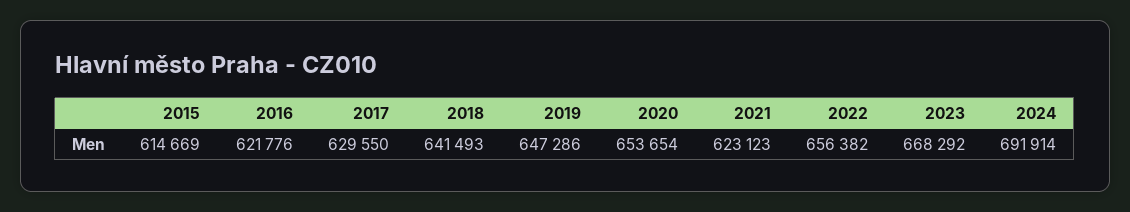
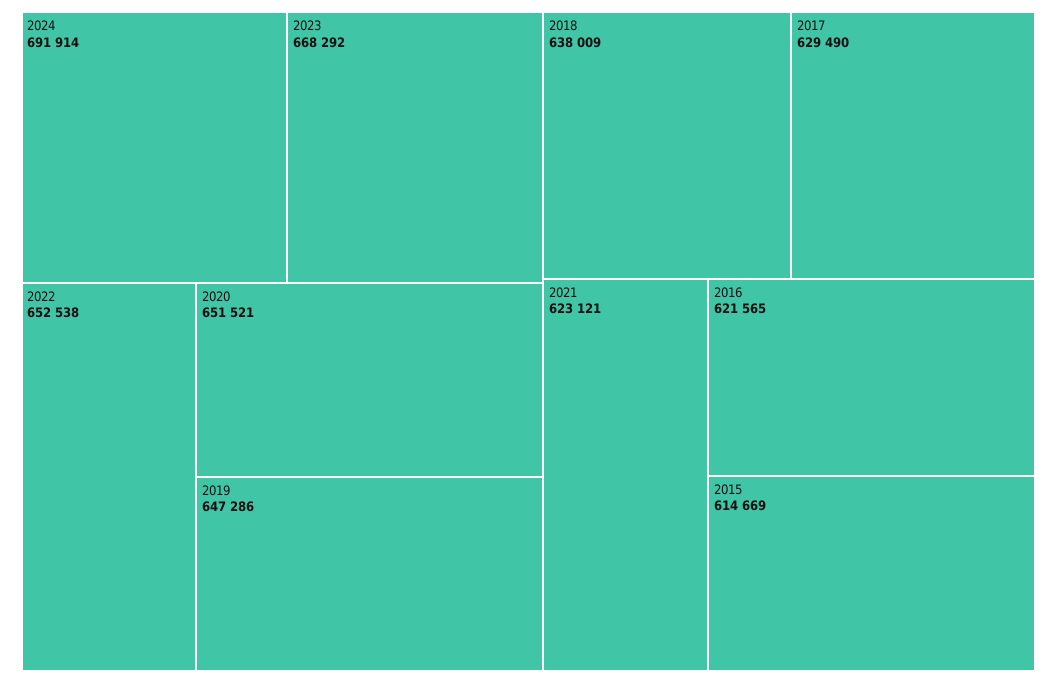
  {
    "2015": 614669,
-   "2016": 621776,
+   "2016": 621565,
-   "2017": 629550,
+   "2017": 629490,
-   "2018": 641493,
+   "2018": 638009,
    "2019": 647286,
-   "2020": 653654,
+   "2020": 651521,
-   "2021": 623123,
+   "2021": 623121,
-   "2022": 656382,
+   "2022": 652538,
    "2023": 668292,
    "2024": 691914
  }

